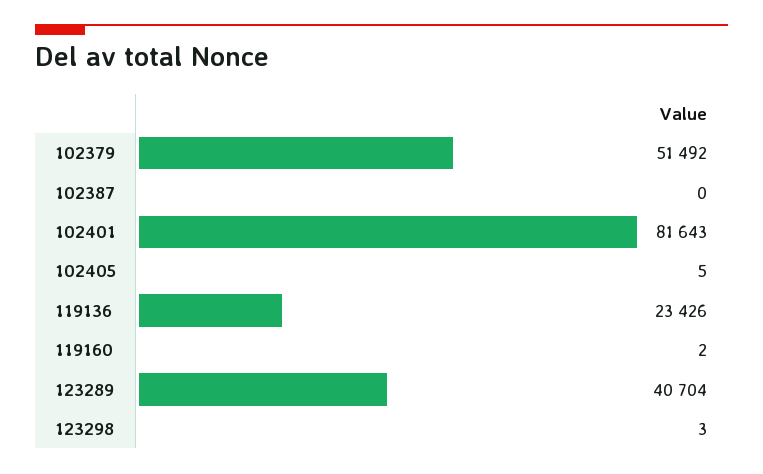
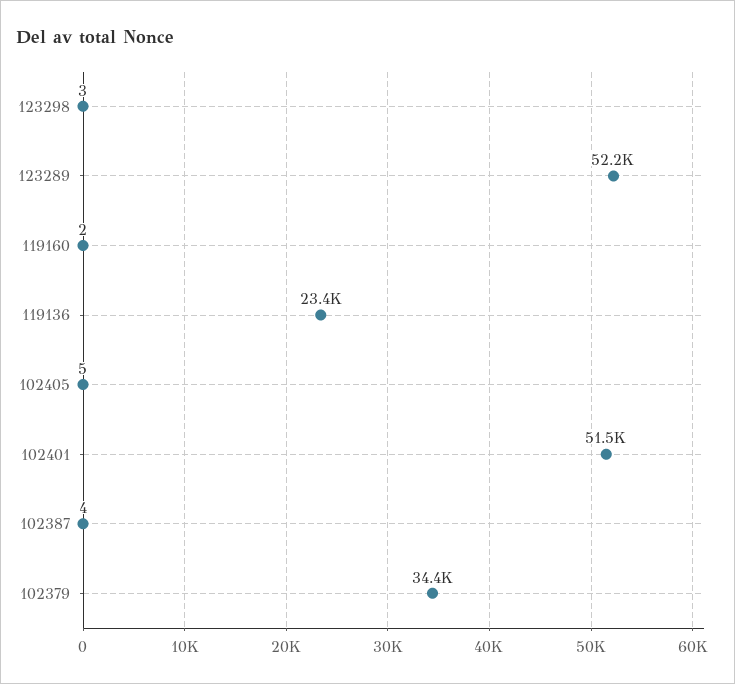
  {
-   "102379": 51492,
+   "102379": 34400,
-   "102387": 0,
+   "102387": 4,
-   "102401": 81643,
+   "102401": 51500,
    "102405": 5,
    "119136": 23426,
    "119160": 2,
-   "123289": 40704,
+   "123289": 52200,
    "123298": 3
  }

